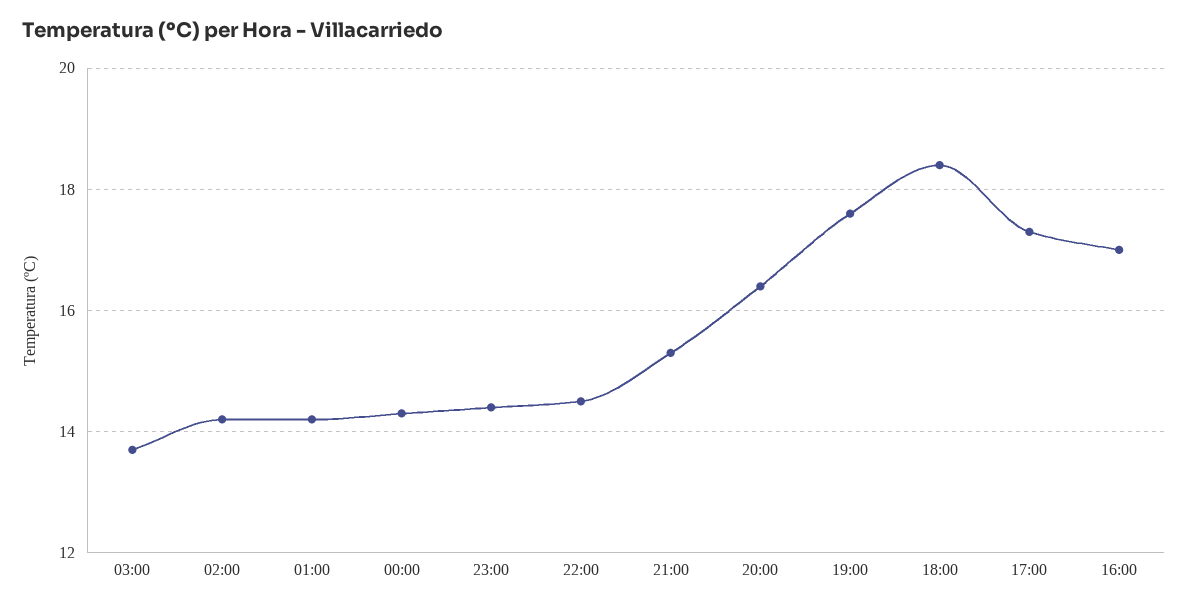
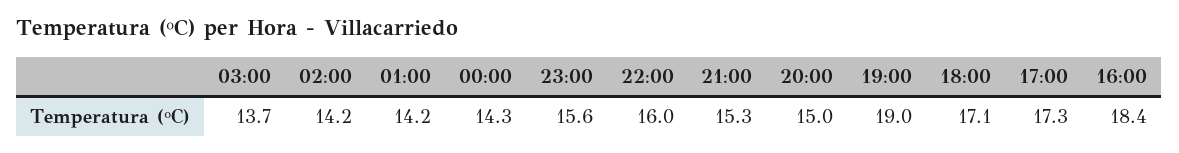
  {
    "03:00": 13.7,
    "02:00": 14.2,
    "01:00": 14.2,
    "00:00": 14.3,
-   "23:00": 14.5,
+   "23:00": 15.6,
-   "22:00": 14.5,
+   "22:00": 16,
    "21:00": 15.3,
-   "20:00": 16.5,
+   "20:00": 15,
-   "19:00": 17.5,
+   "19:00": 19,
-   "18:00": 18.5,
+   "18:00": 17.1,
    "17:00": 17.3,
-   "16:00": 17
+   "16:00": 18.4
  }

